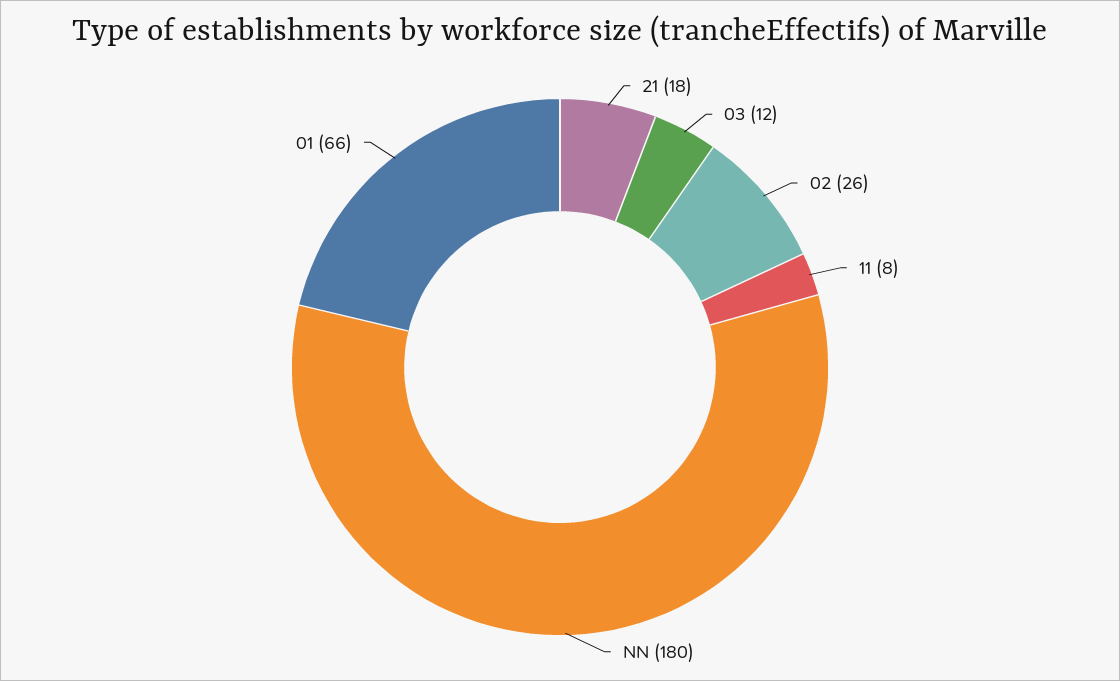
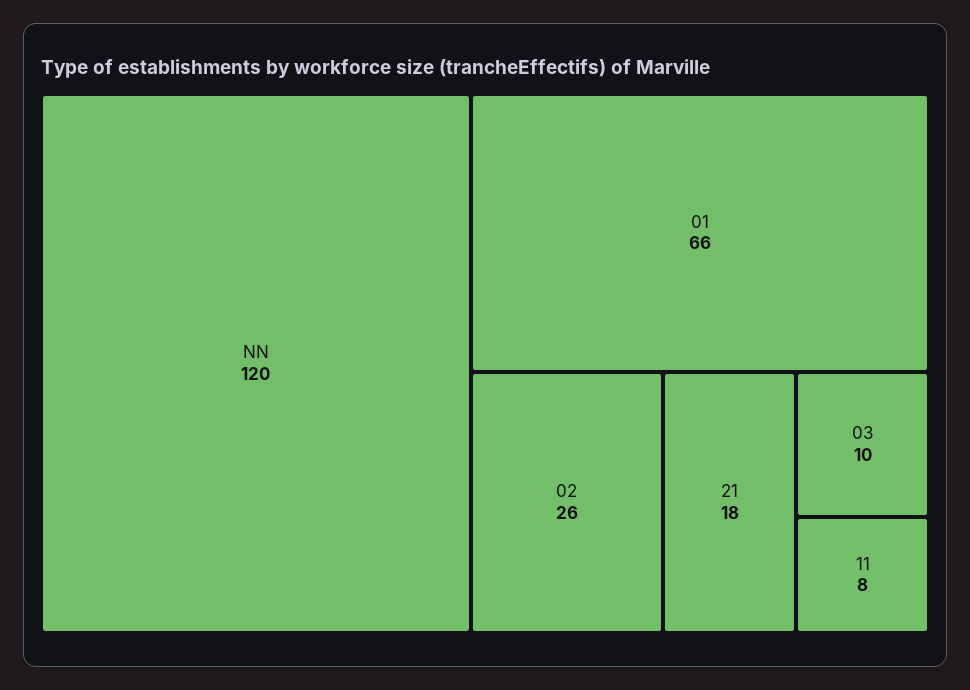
  {
    "21": 18,
-   "03": 12,
+   "03": 10,
    "02": 26,
    "11": 8,
-   "NN": 180,
+   "NN": 120,
    "01": 66
  }

